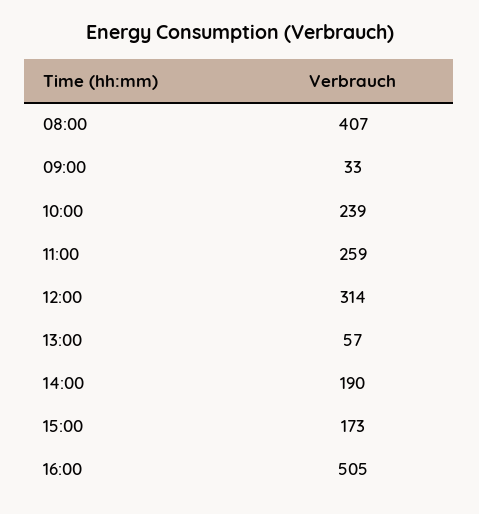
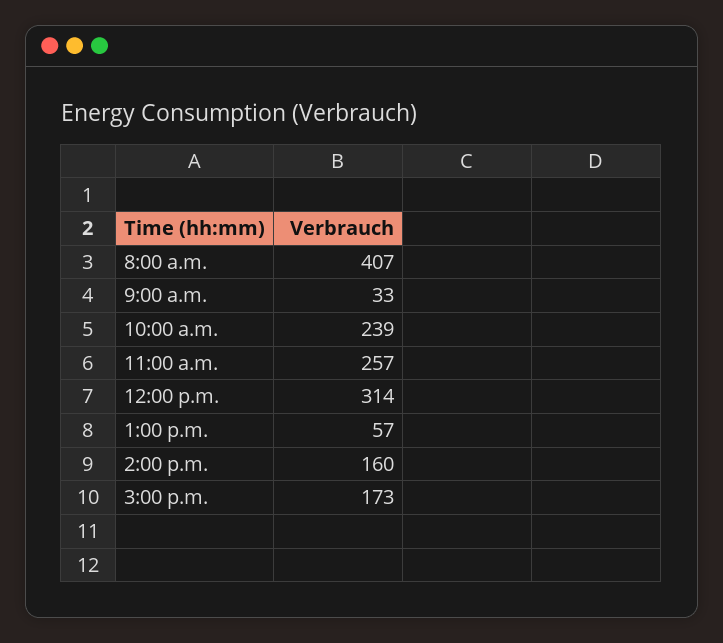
  {
    "08:00": 407,
    "09:00": 33,
    "10:00": 239,
-   "11:00": 259,
+   "11:00": 257,
    "12:00": 314,
    "13:00": 57,
-   "14:00": 190,
+   "14:00": 160,
-   "15:00": 173,
+   "15:00": 173
-   "16:00": 505
  }

